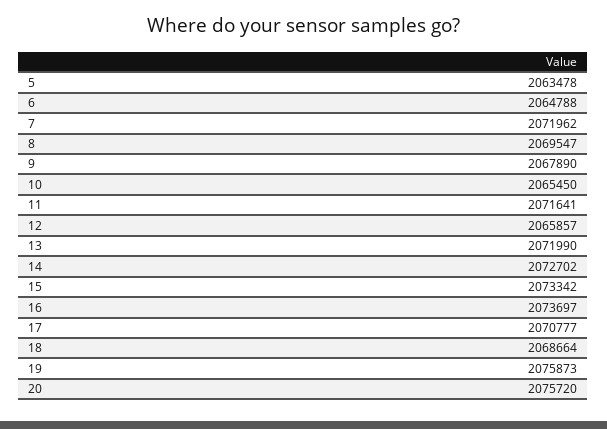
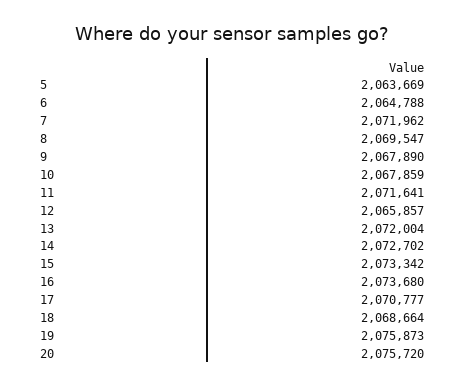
  {
-   "5": 2063478,
+   "5": 2063669,
    "6": 2064788,
    "7": 2071962,
    "8": 2069547,
    "9": 2067890,
-   "10": 2065450,
+   "10": 2067859,
    "11": 2071641,
    "12": 2065857,
-   "13": 2071990,
+   "13": 2072004,
    "14": 2072702,
    "15": 2073342,
-   "16": 2073697,
+   "16": 2073680,
    "17": 2070777,
    "18": 2068664,
    "19": 2075873,
    "20": 2075720
  }

